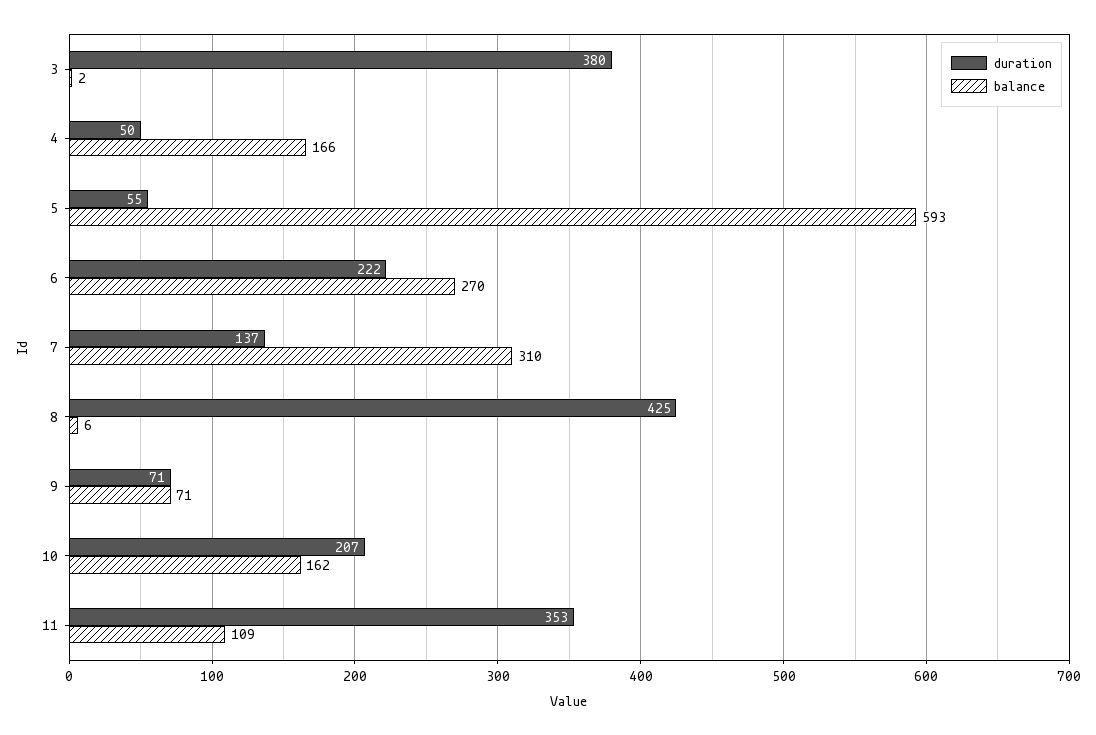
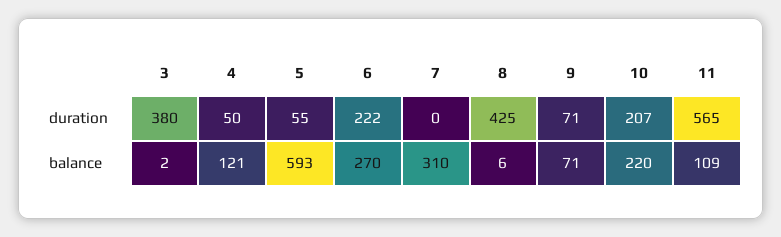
  {
    "duration": {
      "3": 380,
      "4": 50,
      "5": 55,
      "6": 222,
-     "7": 137,
+     "7": 0,
      "8": 425,
      "9": 71,
      "10": 207,
-     "11": 353
+     "11": 565
    },
    "balance": {
      "3": 2,
-     "4": 166,
+     "4": 121,
      "5": 593,
      "6": 270,
      "7": 310,
      "8": 6,
      "9": 71,
-     "10": 162,
+     "10": 220,
      "11": 109
    }
  }

